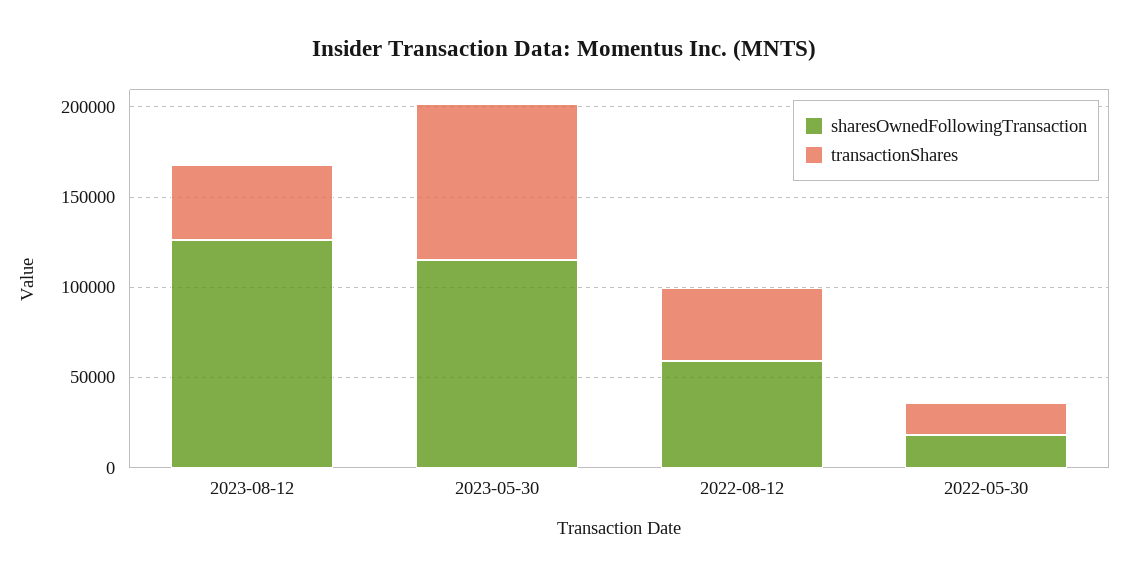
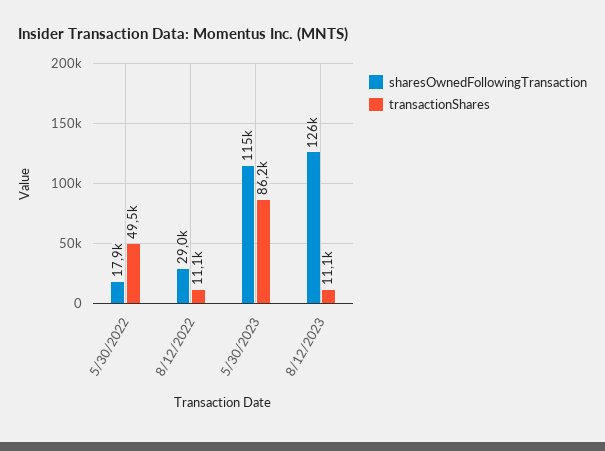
  {
    "sharesOwnedFollowingTransaction": {
      "2023-08-12": 126000,
      "2023-05-30": 115000,
-     "2022-08-12": 60000,
+     "2022-08-12": 29000,
      "2022-05-30": 17900
    },
    "transactionShares": {
-     "2023-08-12": 40000,
+     "2023-08-12": 11100,
      "2023-05-30": 86200,
-     "2022-08-12": 40000,
+     "2022-08-12": 11100,
-     "2022-05-30": 20000
+     "2022-05-30": 49500
    }
  }

